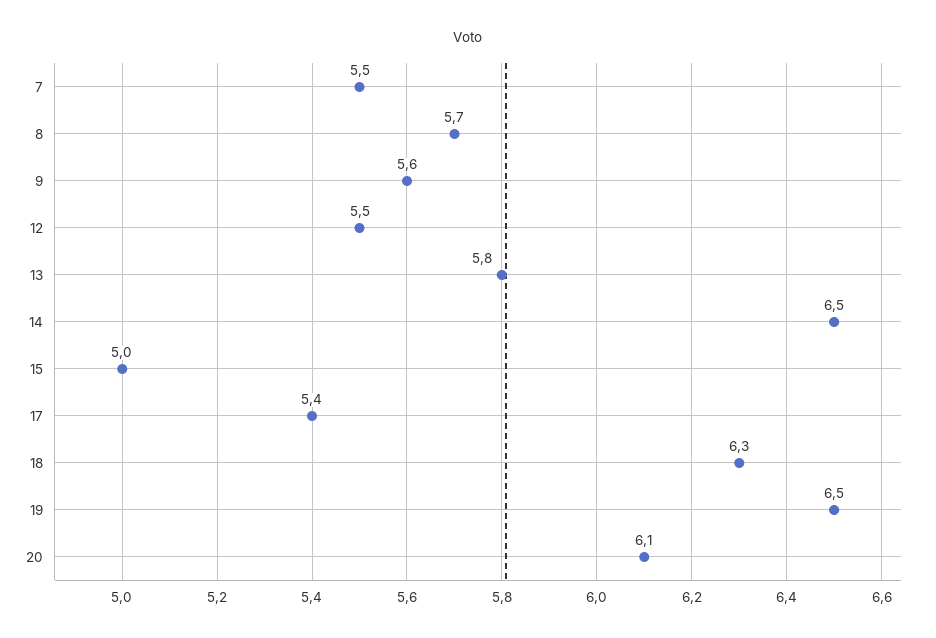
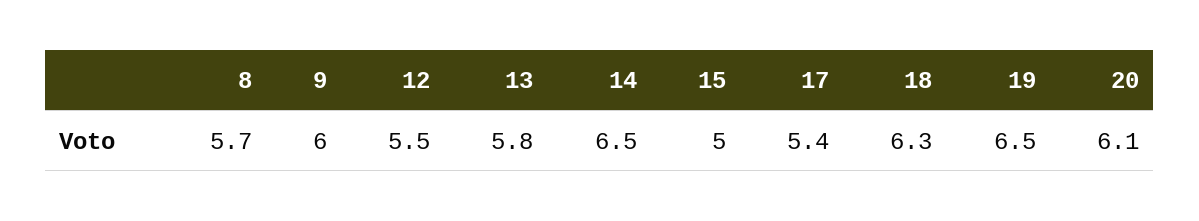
  {
-   "7": 5.5,
    "8": 5.7,
-   "9": 5.6,
+   "9": 6,
    "12": 5.5,
    "13": 5.8,
    "14": 6.5,
    "15": 5,
    "17": 5.4,
    "18": 6.3,
    "19": 6.5,
    "20": 6.1
  }

